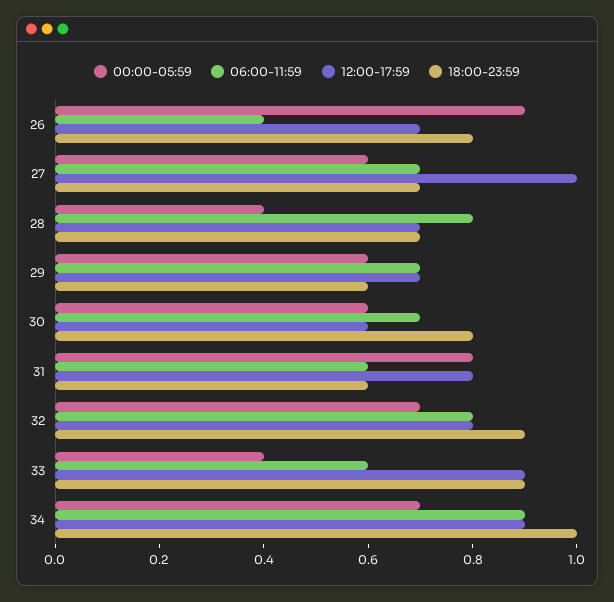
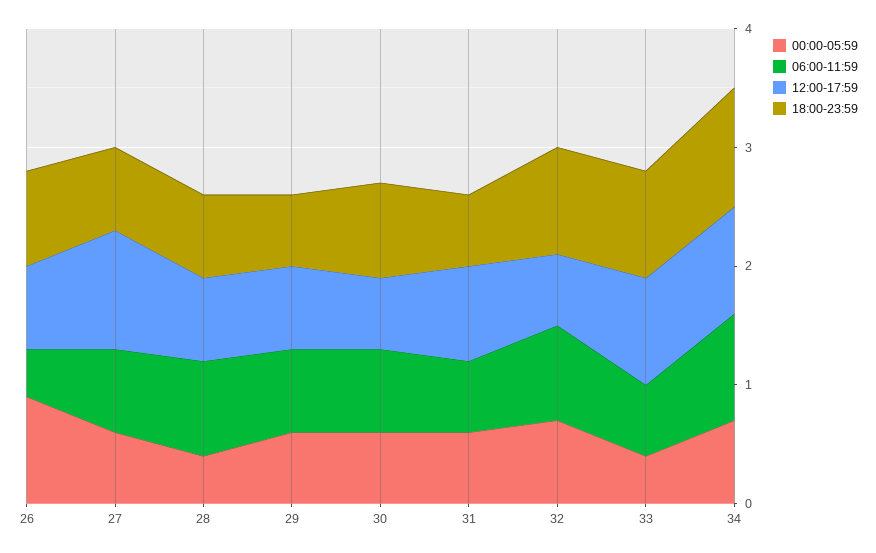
  {
    "00:00-05:59": {
      "26": 0.9,
      "27": 0.6,
      "28": 0.4,
      "29": 0.6,
      "30": 0.6,
-     "31": 0.8,
+     "31": 0.6,
      "32": 0.7,
      "33": 0.4,
      "34": 0.7
    },
    "06:00-11:59": {
      "26": 0.4,
      "27": 0.7,
      "28": 0.8,
      "29": 0.7,
      "30": 0.7,
      "31": 0.6,
      "32": 0.8,
      "33": 0.6,
      "34": 0.9
    },
    "12:00-17:59": {
      "26": 0.7,
      "27": 1,
      "28": 0.7,
      "29": 0.7,
      "30": 0.6,
      "31": 0.8,
-     "32": 0.8,
+     "32": 0.6,
      "33": 0.9,
      "34": 0.9
    },
    "18:00-23:59": {
      "26": 0.8,
      "27": 0.7,
      "28": 0.7,
      "29": 0.6,
      "30": 0.8,
      "31": 0.6,
      "32": 0.9,
      "33": 0.9,
      "34": 1
    }
  }

